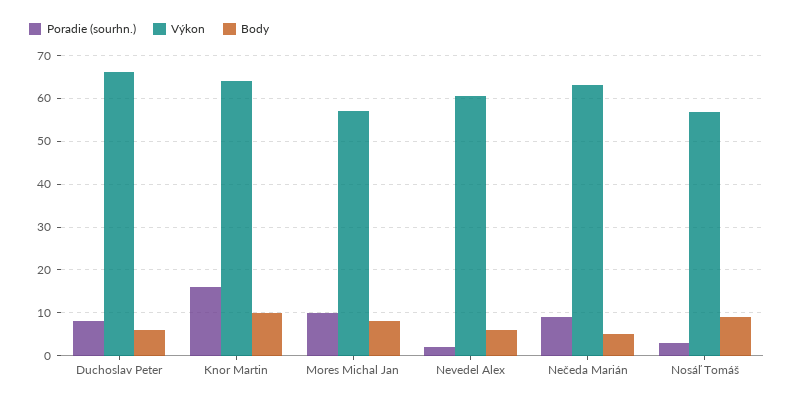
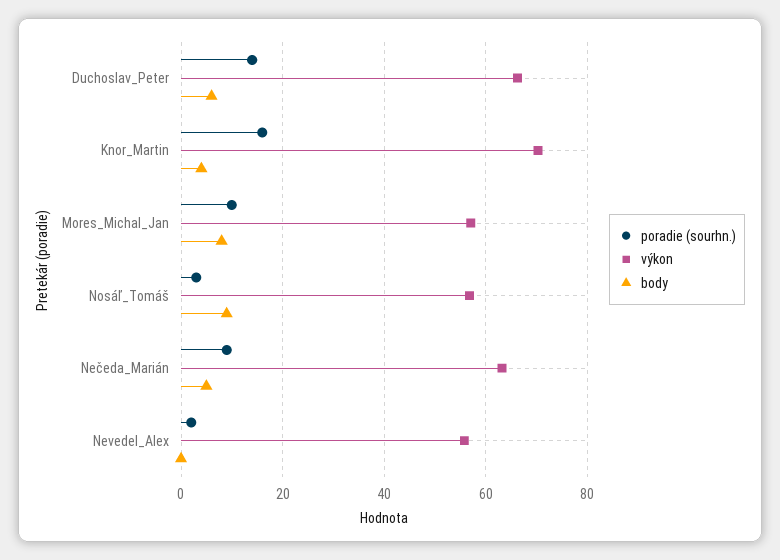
  {
    "Poradie (sourhn.)": {
-     "Duchoslav Peter": 8,
+     "Duchoslav Peter": 14,
      "Knor Martin": 16,
      "Mores Michal Jan": 10,
      "Nevedel Alex": 2,
      "Nečeda Marián": 10,
      "Nosáľ Tomáš": 4
    },
    "Výkon": {
      "Duchoslav Peter": 66,
-     "Knor Martin": 64,
+     "Knor Martin": 70,
      "Mores Michal Jan": 58,
-     "Nevedel Alex": 60,
+     "Nevedel Alex": 56,
      "Nečeda Marián": 64,
      "Nosáľ Tomáš": 56
    },
    "Body": {
      "Duchoslav Peter": 6,
-     "Knor Martin": 10,
+     "Knor Martin": 4,
      "Mores Michal Jan": 8,
-     "Nevedel Alex": 6,
+     "Nevedel Alex": 0,
      "Nečeda Marián": 6,
      "Nosáľ Tomáš": 10
    }
  }

